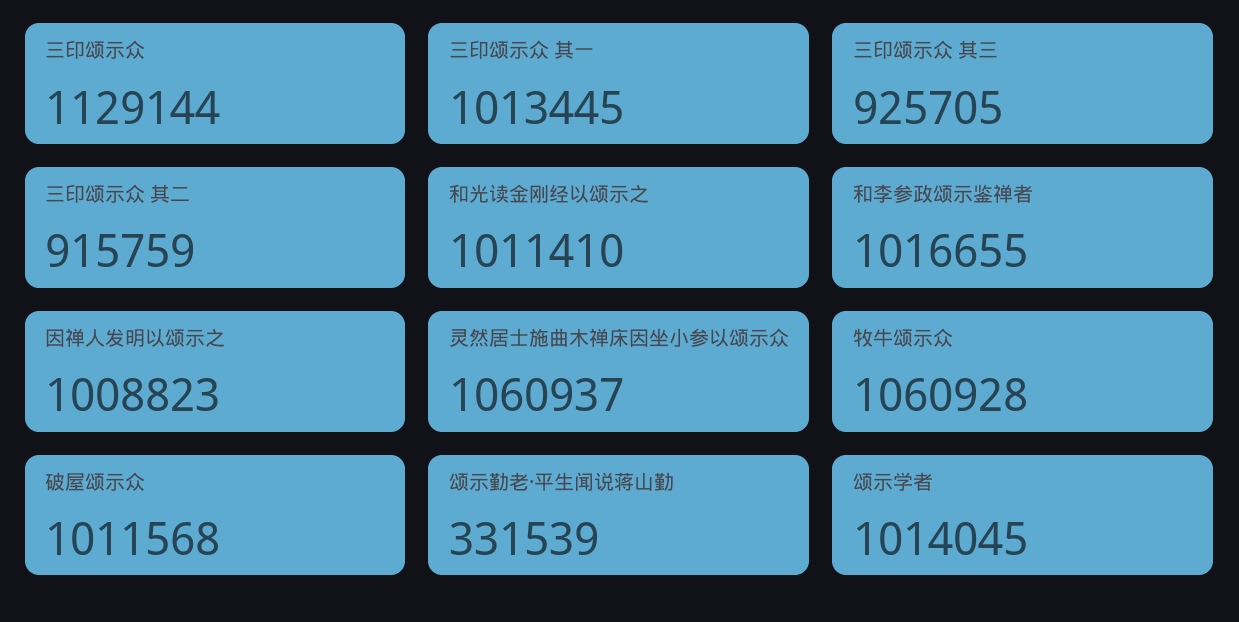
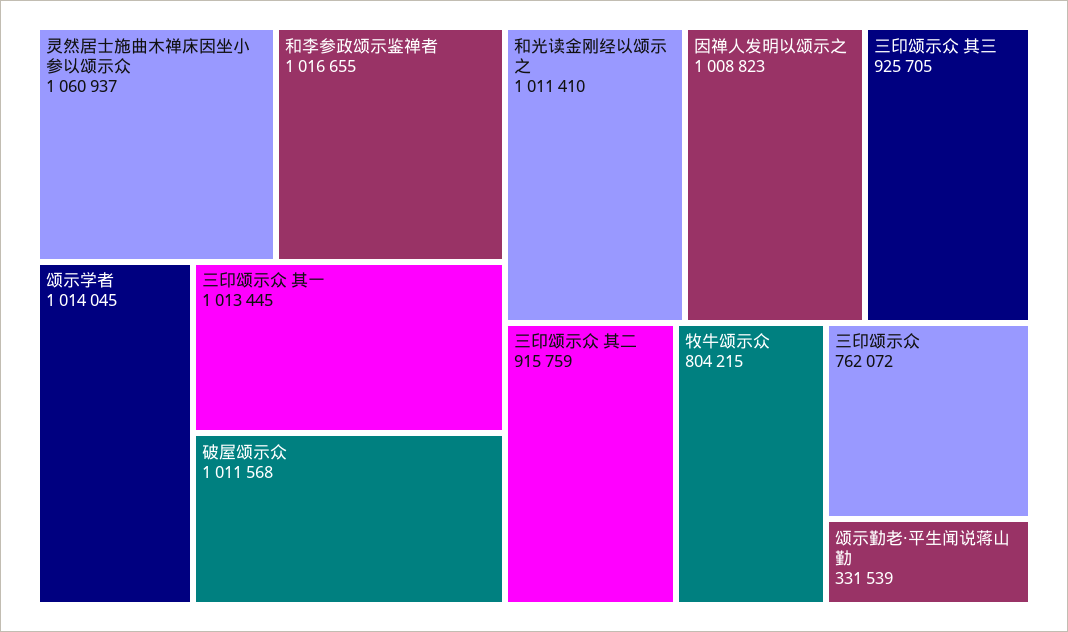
  {
-   "三印颂示众": 1129144,
+   "三印颂示众": 762072,
    "三印颂示众 其一": 1013445,
    "三印颂示众 其三": 925705,
    "三印颂示众 其二": 915759,
    "和光读金刚经以颂示之": 1011410,
    "和李参政颂示鉴禅者": 1016655,
    "因禅人发明以颂示之": 1008823,
    "灵然居士施曲木禅床因坐小参以颂示众": 1060937,
-   "牧牛颂示众": 1060928,
+   "牧牛颂示众": 804215,
    "破屋颂示众": 1011568,
    "颂示勤老·平生闻说蒋山勤": 331539,
    "颂示学者": 1014045
  }

